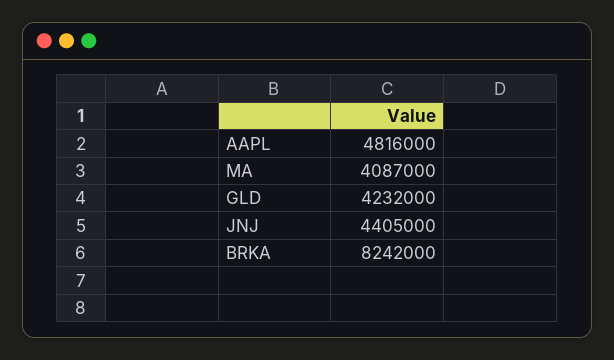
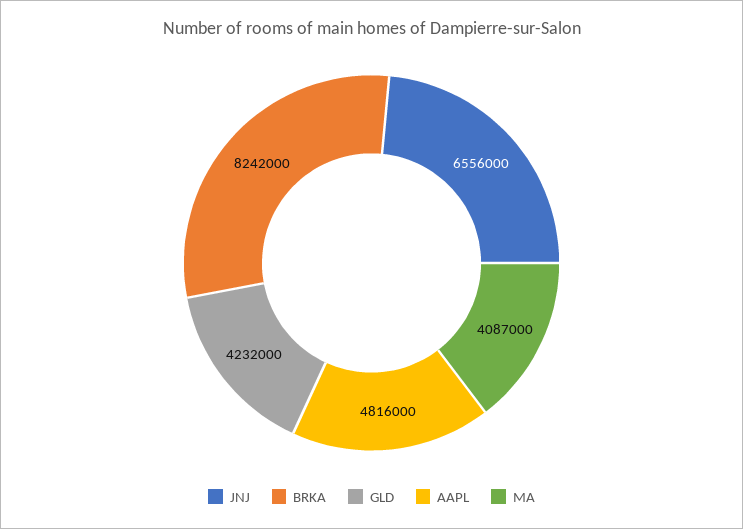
  {
    "AAPL": 4816000,
    "MA": 4087000,
    "GLD": 4232000,
-   "JNJ": 4405000,
+   "JNJ": 6556000,
    "BRKA": 8242000
  }

